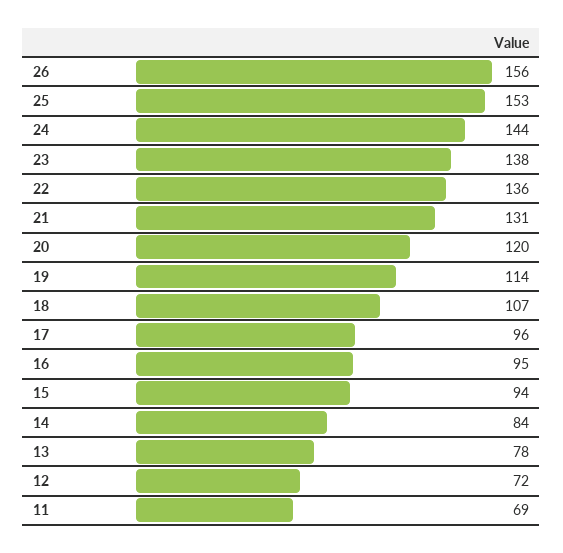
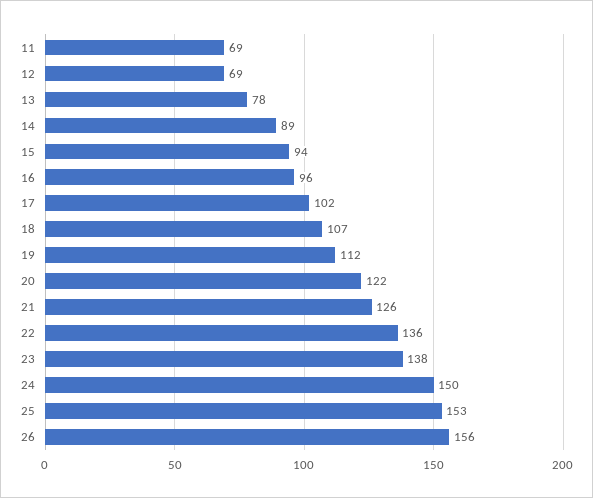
  {
    "26": 156,
    "25": 153,
-   "24": 144,
+   "24": 150,
    "23": 138,
    "22": 136,
-   "21": 131,
+   "21": 126,
-   "20": 120,
+   "20": 122,
-   "19": 114,
+   "19": 112,
    "18": 107,
-   "17": 96,
+   "17": 102,
-   "16": 95,
+   "16": 96,
    "15": 94,
-   "14": 84,
+   "14": 89,
    "13": 78,
-   "12": 72,
+   "12": 69,
    "11": 69
  }

